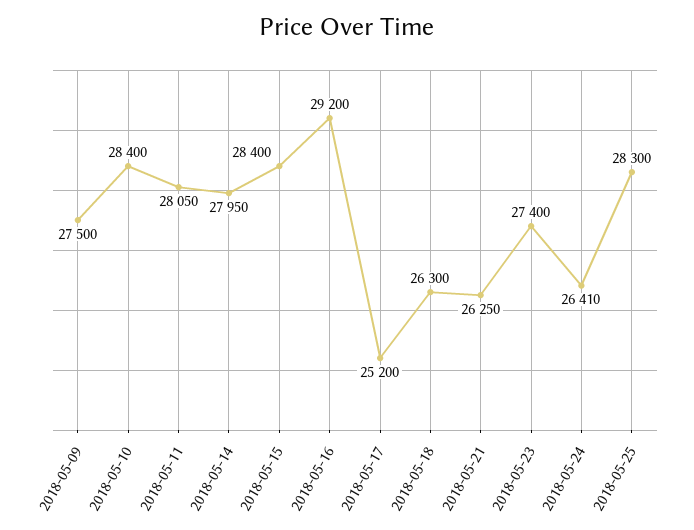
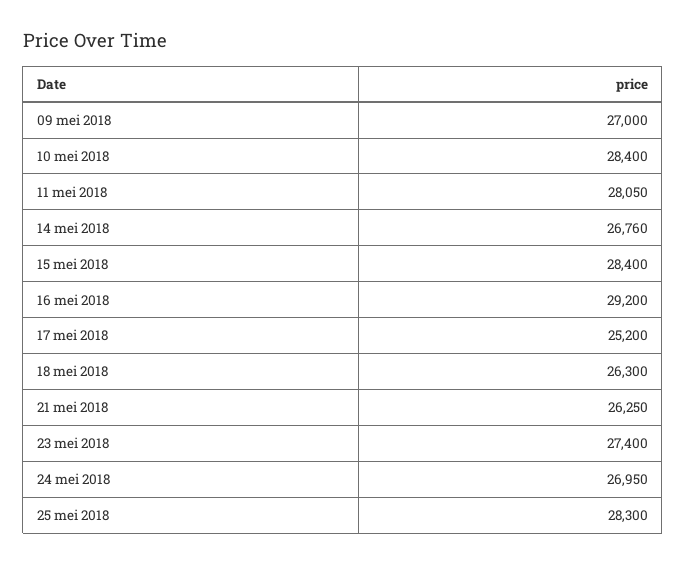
  {
-   "2018-05-09": 27500,
+   "2018-05-09": 27000,
    "2018-05-10": 28400,
    "2018-05-11": 28050,
-   "2018-05-14": 27950,
+   "2018-05-14": 26760,
    "2018-05-15": 28400,
    "2018-05-16": 29200,
    "2018-05-17": 25200,
    "2018-05-18": 26300,
    "2018-05-21": 26250,
    "2018-05-23": 27400,
-   "2018-05-24": 26410,
+   "2018-05-24": 26950,
    "2018-05-25": 28300
  }

